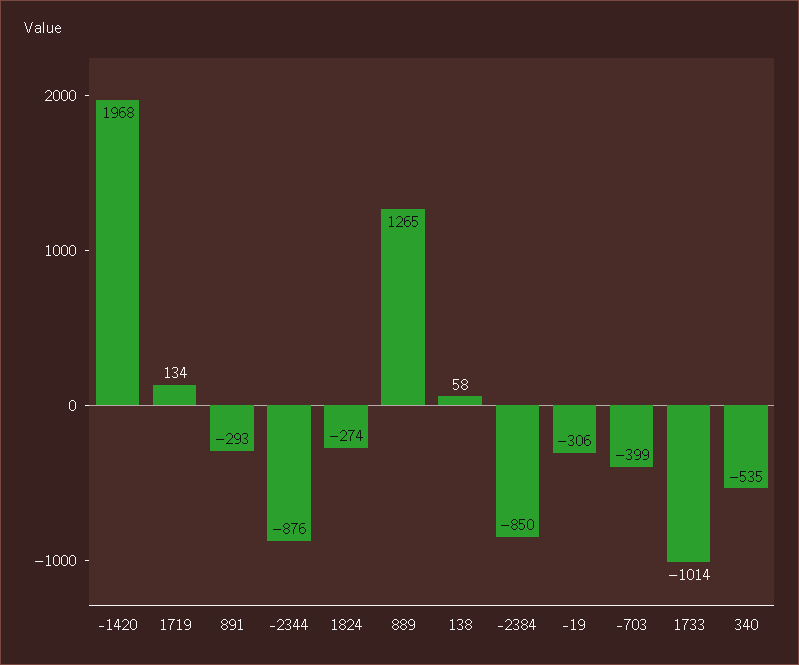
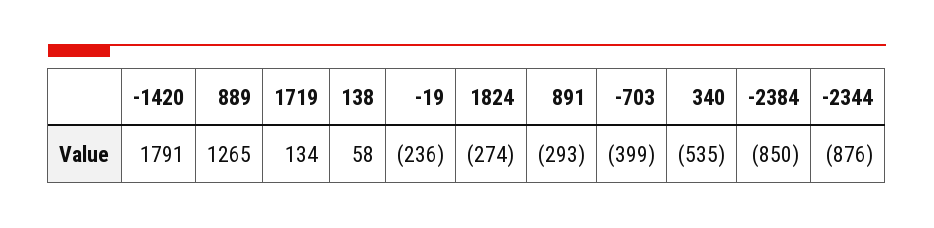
  {
-   "-1420": 1968,
+   "-1420": 1791,
    "1719": 134,
    "891": -293,
    "-2344": -876,
    "1824": -274,
    "889": 1265,
    "138": 58,
    "-2384": -850,
-   "-19": -306,
+   "-19": -236,
    "-703": -399,
-   "1733": -1014,
    "340": -535
  }

